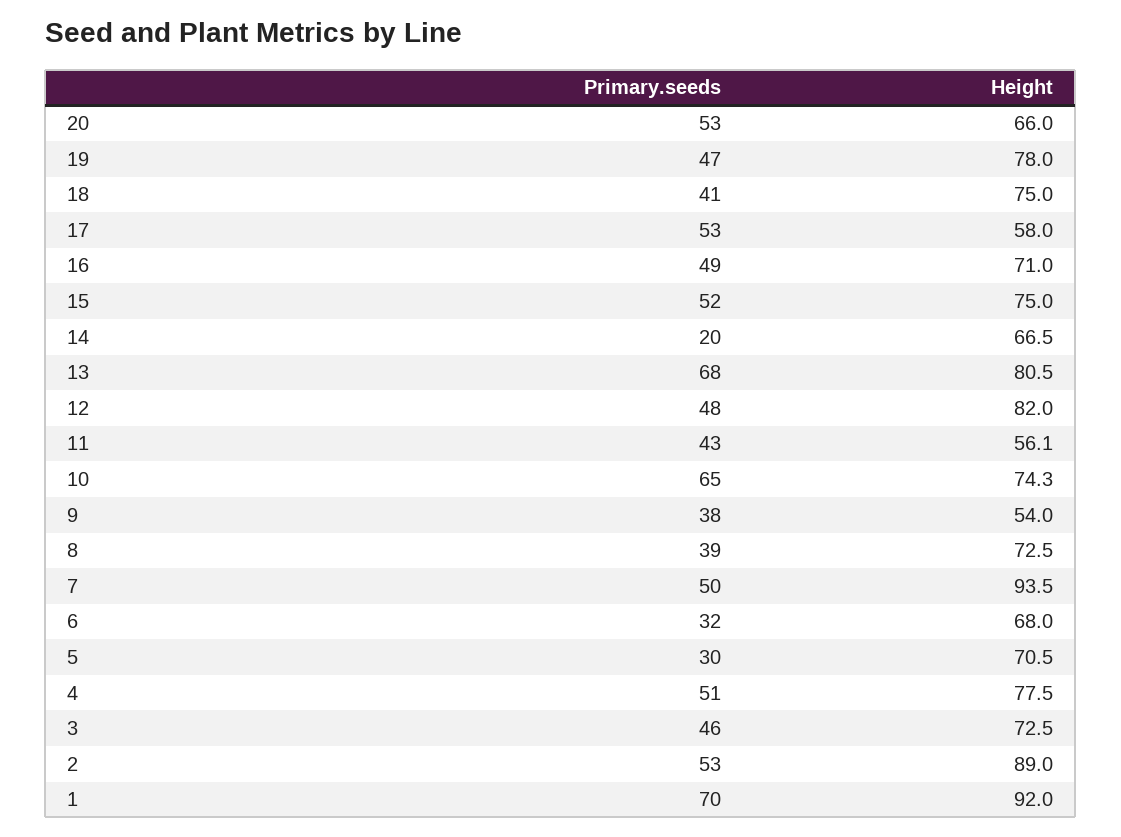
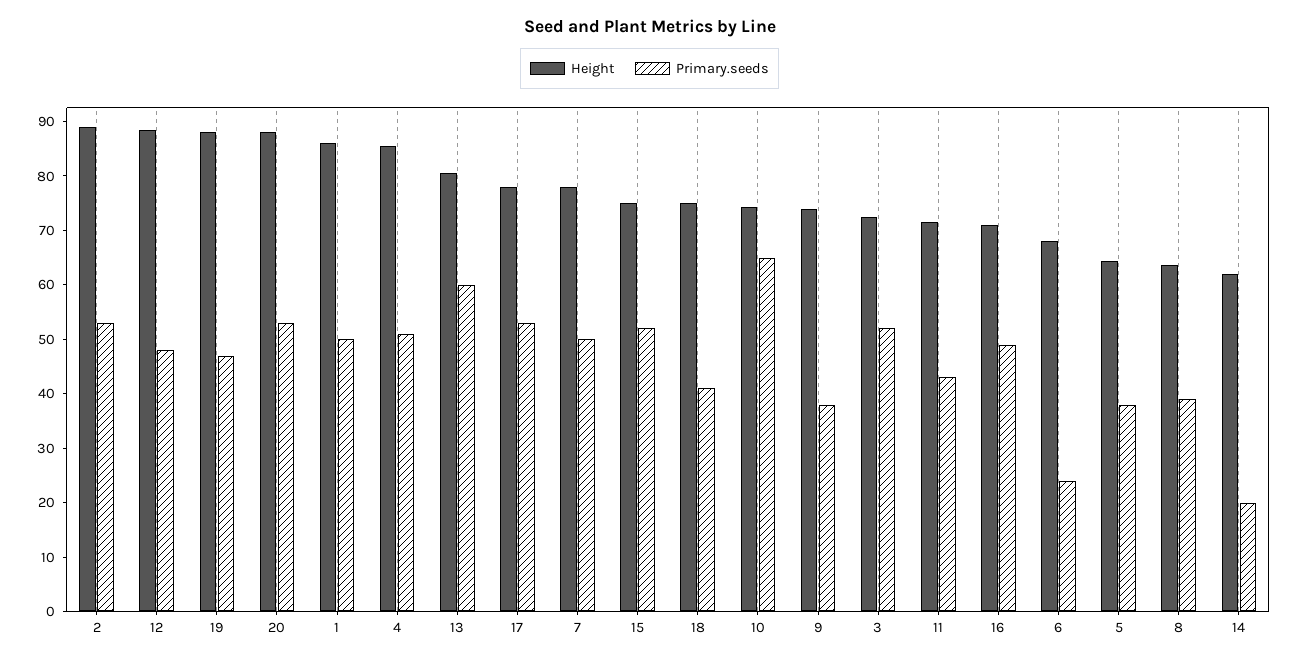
  {
    "Primary.seeds": {
      "20": 53,
      "19": 47,
      "18": 41,
      "17": 53,
      "16": 49,
      "15": 52,
      "14": 20,
-     "13": 68,
+     "13": 60,
      "12": 48,
      "11": 43,
      "10": 65,
      "9": 38,
      "8": 39,
      "7": 50,
-     "6": 32,
+     "6": 24,
-     "5": 30,
+     "5": 38,
      "4": 51,
-     "3": 46,
+     "3": 52,
      "2": 53,
-     "1": 70
+     "1": 50
    },
    "Height": {
-     "20": 66,
+     "20": 88,
-     "19": 78,
+     "19": 88,
      "18": 75,
-     "17": 58,
+     "17": 78,
      "16": 71,
      "15": 75,
-     "14": 66.5,
+     "14": 62,
      "13": 80.5,
-     "12": 82,
+     "12": 88,
-     "11": 56.1,
+     "11": 72,
      "10": 74.3,
-     "9": 54,
+     "9": 74,
-     "8": 72.5,
+     "8": 64,
-     "7": 93.5,
+     "7": 78,
      "6": 68,
-     "5": 70.5,
+     "5": 64,
-     "4": 77.5,
+     "4": 86,
      "3": 72.5,
      "2": 89,
-     "1": 92
+     "1": 86
    }
  }

